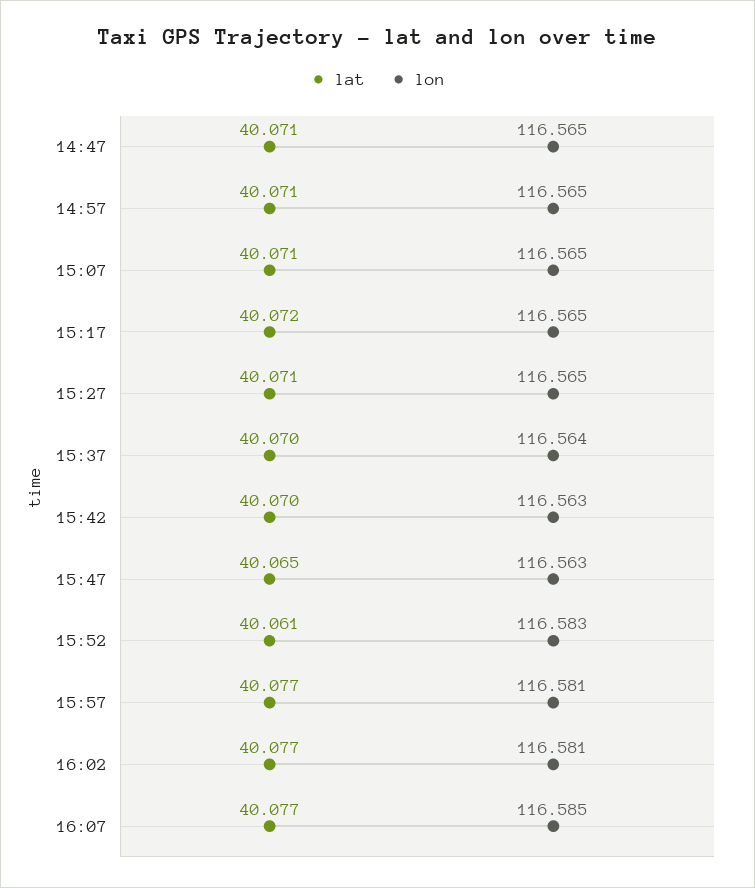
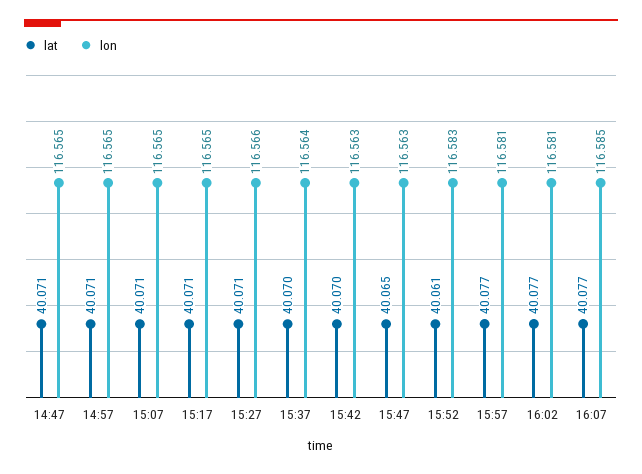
  {
    "lat": {
      "14:47": 40.071,
      "14:57": 40.071,
      "15:07": 40.071,
-     "15:17": 40.072,
+     "15:17": 40.071,
      "15:27": 40.071,
      "15:37": 40.07,
      "15:42": 40.07,
      "15:47": 40.065,
      "15:52": 40.061,
      "15:57": 40.077,
      "16:02": 40.077,
      "16:07": 40.077
    },
    "lon": {
      "14:47": 116.565,
      "14:57": 116.565,
      "15:07": 116.565,
      "15:17": 116.565,
-     "15:27": 116.565,
+     "15:27": 116.566,
      "15:37": 116.564,
      "15:42": 116.563,
      "15:47": 116.563,
      "15:52": 116.583,
      "15:57": 116.581,
      "16:02": 116.581,
      "16:07": 116.585
    }
  }

